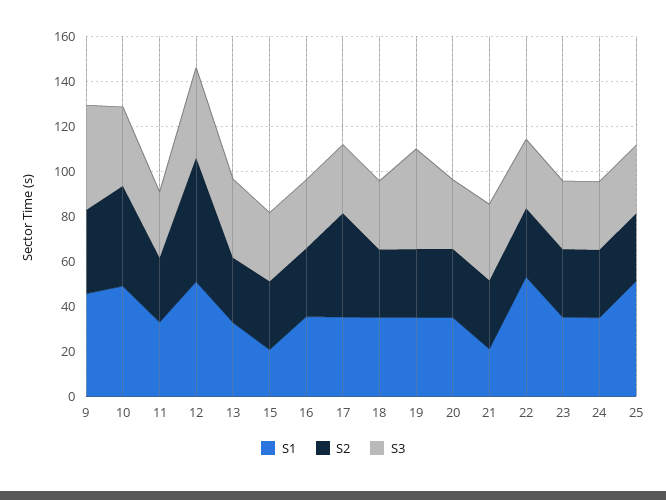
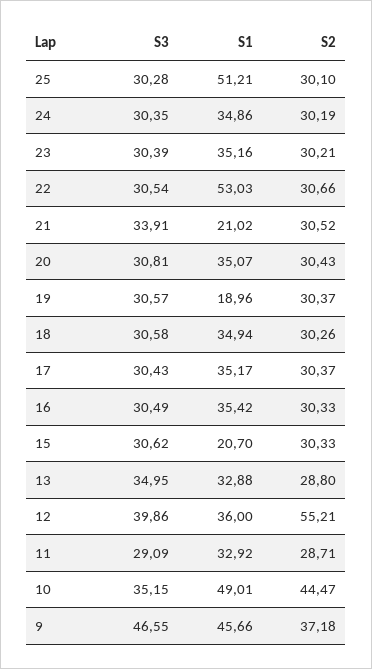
  {
    "S1": {
      "9": 45.66,
      "10": 49.01,
      "11": 32.92,
-     "12": 50,
+     "12": 36,
      "13": 32.88,
      "15": 20.7,
      "16": 35.42,
      "17": 35.17,
      "18": 34.94,
-     "19": 35,
+     "19": 18.96,
      "20": 35.07,
      "21": 21.02,
      "22": 53.03,
      "23": 35.16,
      "24": 34.86,
      "25": 51.21
    },
    "S2": {
      "9": 37.18,
      "10": 44.47,
      "11": 28.71,
      "12": 55.21,
      "13": 28.8,
      "15": 30.33,
      "16": 30.33,
-     "17": 45,
+     "17": 30.37,
      "18": 30.26,
      "19": 30.37,
      "20": 30.43,
      "21": 30.52,
      "22": 30.66,
      "23": 30.21,
      "24": 30.19,
      "25": 30.1
    },
    "S3": {
      "9": 46.55,
      "10": 35.15,
      "11": 29.09,
      "12": 39.86,
      "13": 34.95,
      "15": 30.62,
      "16": 30.49,
      "17": 30.43,
      "18": 30.58,
-     "19": 45,
+     "19": 30.57,
      "20": 30.81,
      "21": 33.91,
      "22": 30.54,
      "23": 30.39,
      "24": 30.35,
      "25": 30.28
    }
  }

